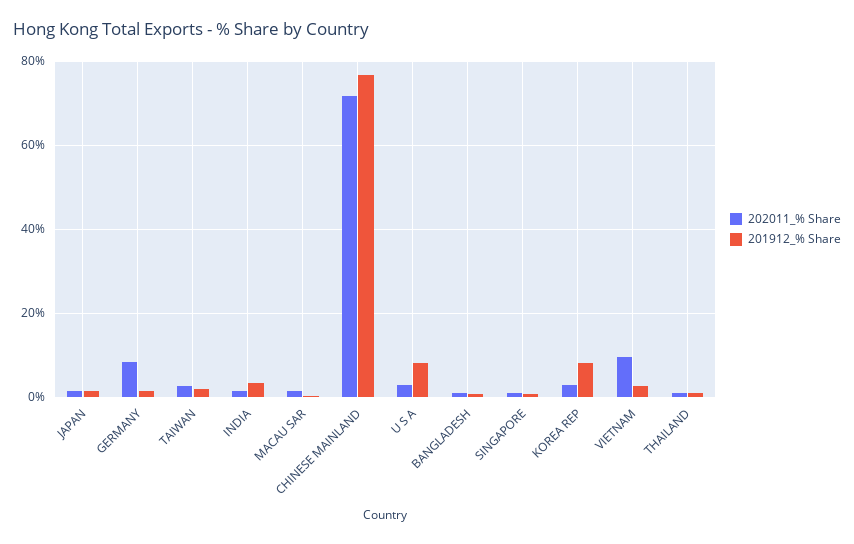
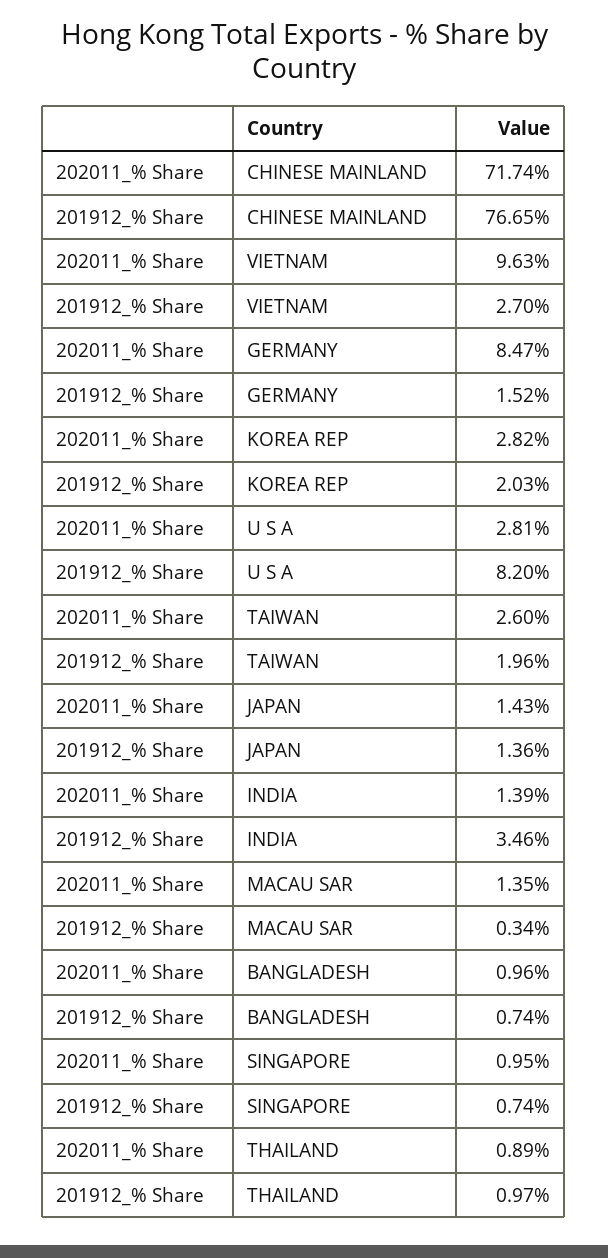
  {
    "202011_% Share": {
      "JAPAN": 1.43,
      "GERMANY": 8.47,
      "TAIWAN": 2.6,
      "INDIA": 1.39,
      "MACAU SAR": 1.35,
      "CHINESE MAINLAND": 71.74,
      "U S A": 2.81,
      "BANGLADESH": 0.96,
      "SINGAPORE": 0.95,
      "KOREA REP": 2.82,
      "VIETNAM": 9.63,
      "THAILAND": 0.89
    },
    "201912_% Share": {
      "JAPAN": 1.36,
      "GERMANY": 1.52,
      "TAIWAN": 1.96,
      "INDIA": 3.46,
      "MACAU SAR": 0.34,
      "CHINESE MAINLAND": 76.65,
      "U S A": 8.2,
      "BANGLADESH": 0.74,
      "SINGAPORE": 0.74,
-     "KOREA REP": 8,
+     "KOREA REP": 2.03,
      "VIETNAM": 2.7,
      "THAILAND": 0.97
    }
  }

